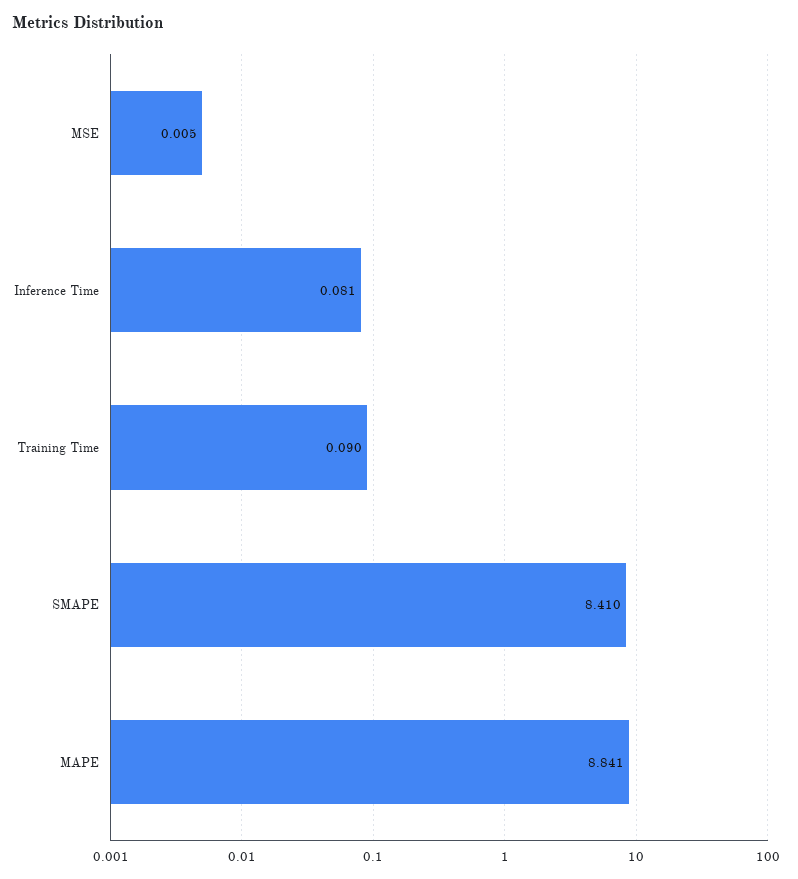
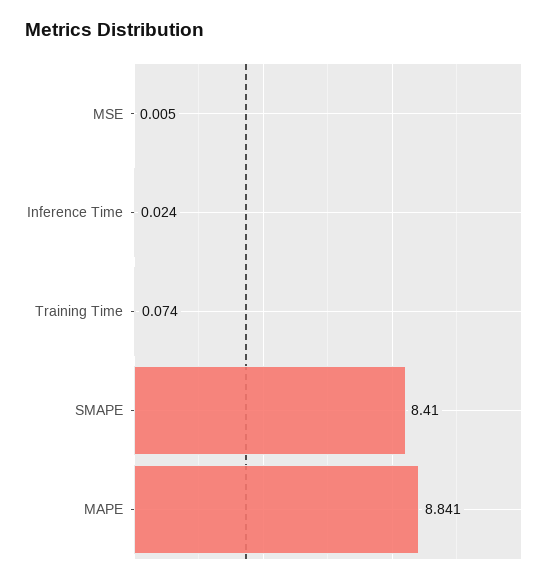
  {
    "MSE": 0.005,
-   "Inference Time": 0.081,
+   "Inference Time": 0.024,
-   "Training Time": 0.09,
+   "Training Time": 0.074,
    "SMAPE": 8.41,
    "MAPE": 8.841
  }

